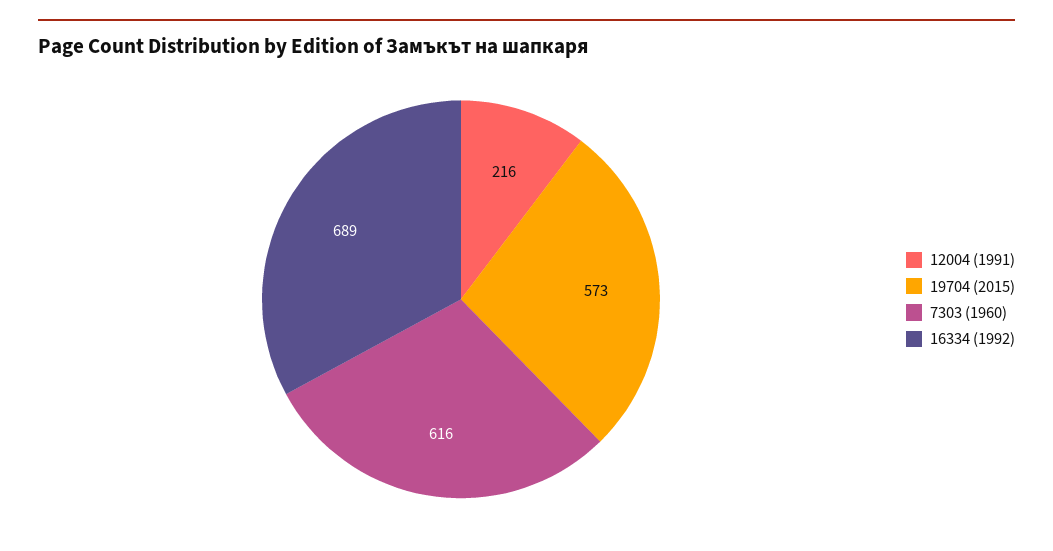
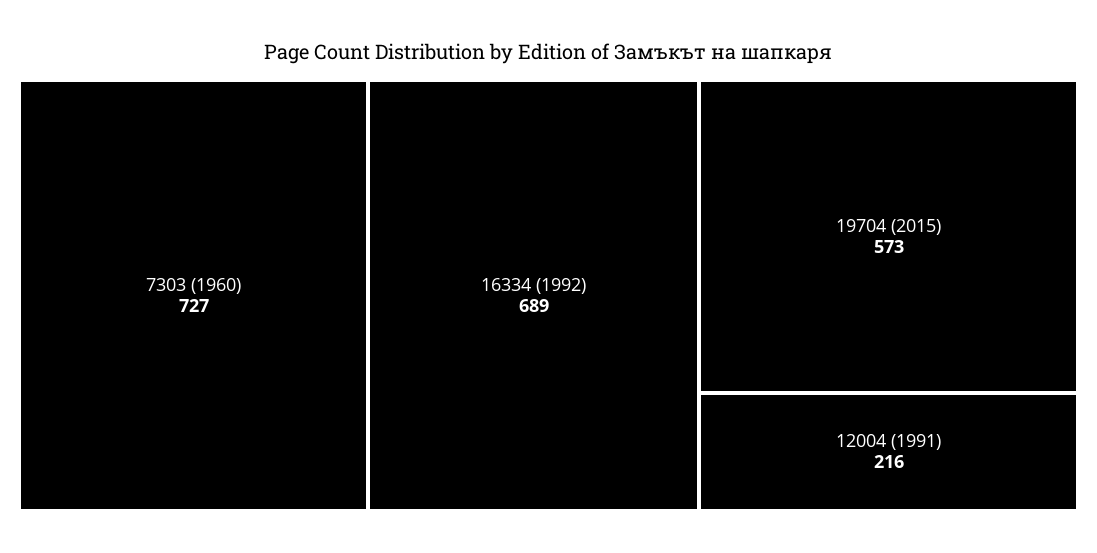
  {
    "12004 (1991)": 216,
    "19704 (2015)": 573,
-   "7303 (1960)": 616,
+   "7303 (1960)": 727,
    "16334 (1992)": 689
  }

